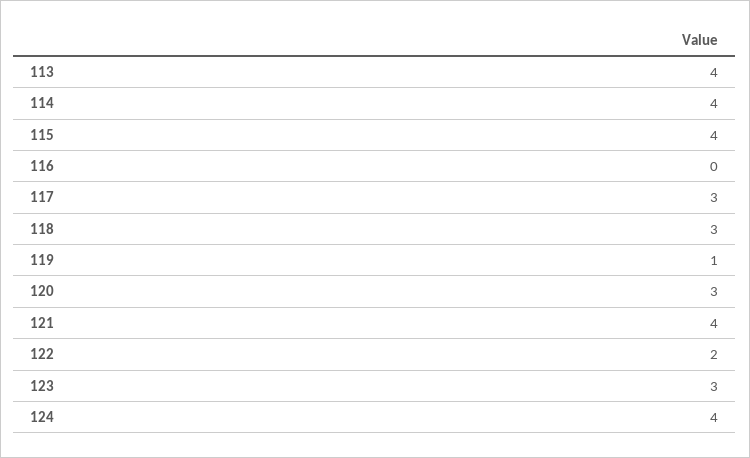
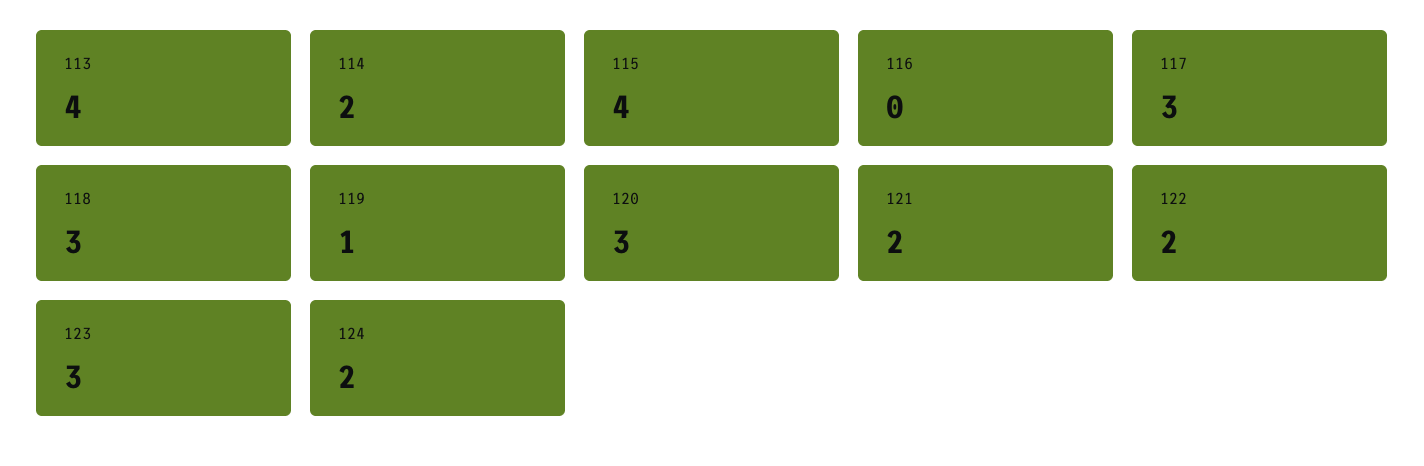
  {
    "113": 4,
-   "114": 4,
+   "114": 2,
    "115": 4,
    "116": 0,
    "117": 3,
    "118": 3,
    "119": 1,
    "120": 3,
-   "121": 4,
+   "121": 2,
    "122": 2,
    "123": 3,
-   "124": 4
+   "124": 2
  }

